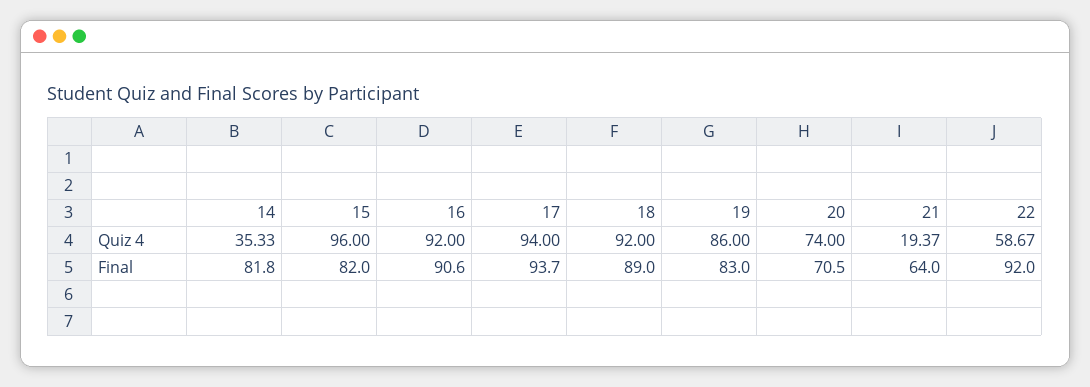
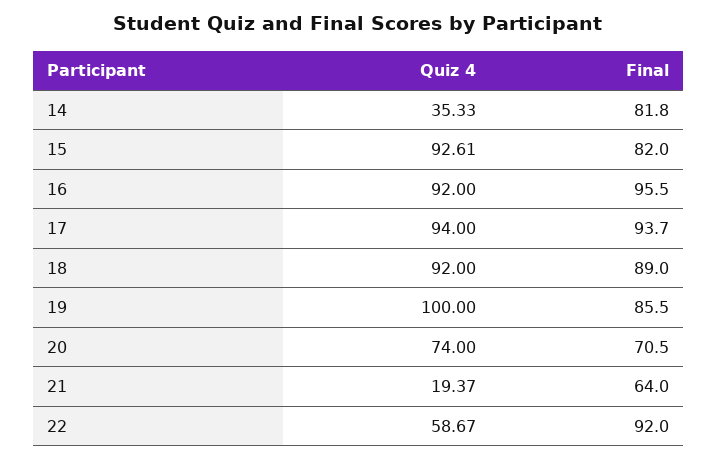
  {
    "14": {
      "Quiz 4": 35.33,
      "Final": 81.8
    },
    "15": {
-     "Quiz 4": 96,
+     "Quiz 4": 92.61,
      "Final": 82
    },
    "16": {
      "Quiz 4": 92,
-     "Final": 90.6
+     "Final": 95.5
    },
    "17": {
      "Quiz 4": 94,
      "Final": 93.7
    },
    "18": {
      "Quiz 4": 92,
      "Final": 89
    },
    "19": {
-     "Quiz 4": 86,
+     "Quiz 4": 100,
-     "Final": 83
+     "Final": 85.5
    },
    "20": {
      "Quiz 4": 74,
      "Final": 70.5
    },
    "21": {
      "Quiz 4": 19.37,
      "Final": 64
    },
    "22": {
      "Quiz 4": 58.67,
      "Final": 92
    }
  }

